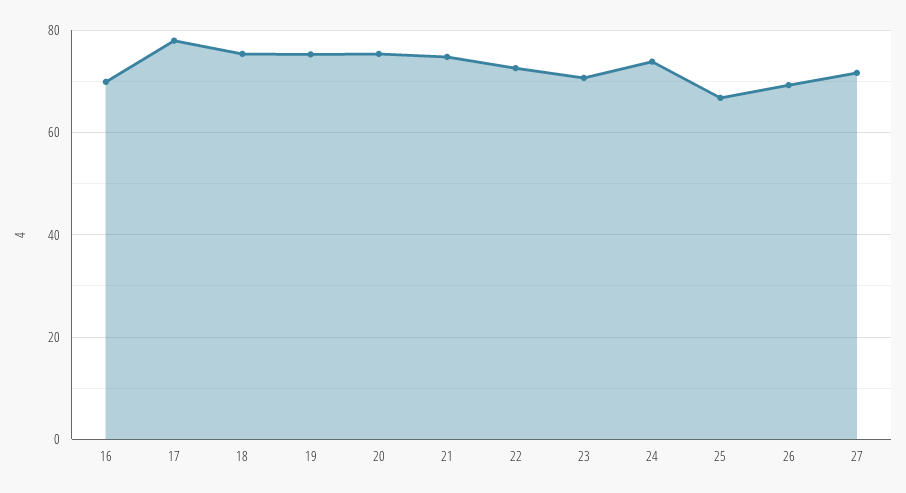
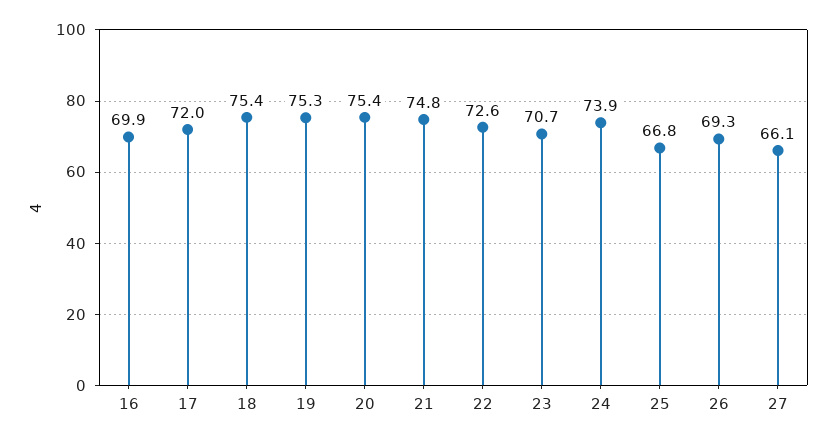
  {
    "16": 69.9,
-   "17": 78,
+   "17": 72,
    "18": 75.4,
    "19": 75.3,
    "20": 75.4,
    "21": 74.8,
    "22": 72.6,
    "23": 70.7,
    "24": 73.9,
    "25": 66.8,
    "26": 69.3,
-   "27": 72
+   "27": 66.1
  }

